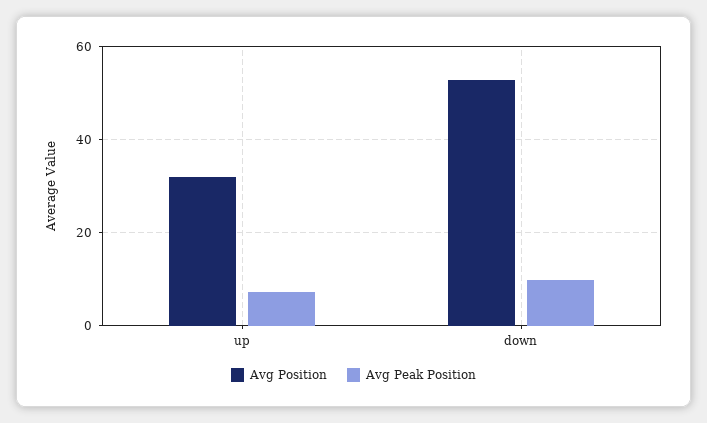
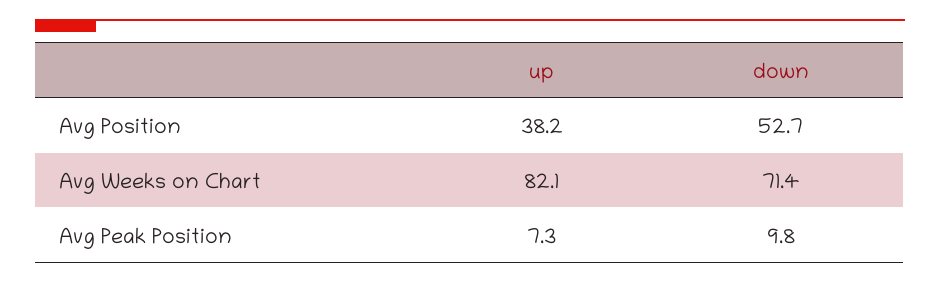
  {
    "Avg Position": {
-     "up": 32,
+     "up": 38.2,
      "down": 52.7
    },
    "Avg Peak Position": {
      "up": 7.3,
      "down": 9.8
-   }
+   },
+   "Avg Weeks on Chart": {
+     "up": 82.1,
+     "down": 71.4
+   }
  }

